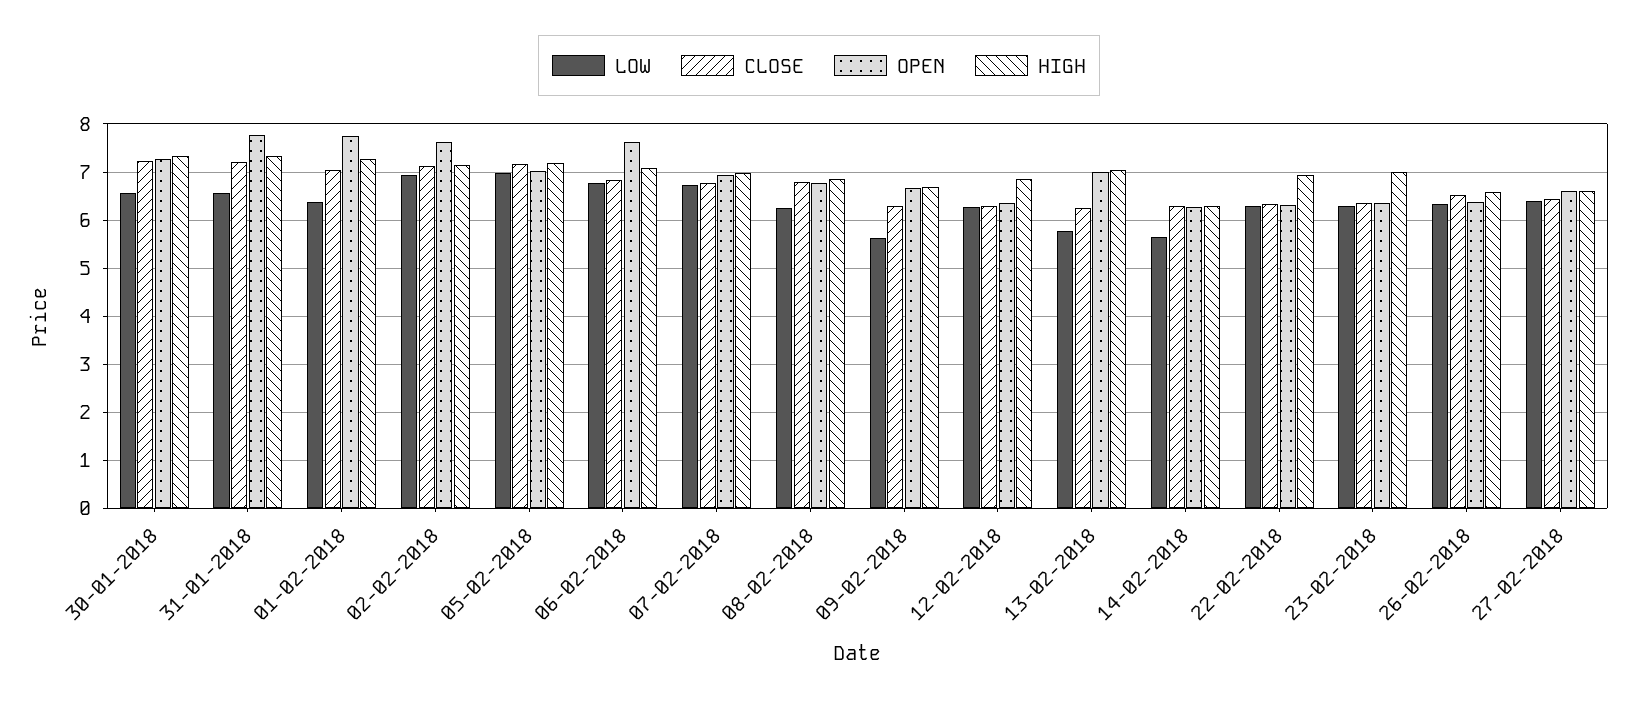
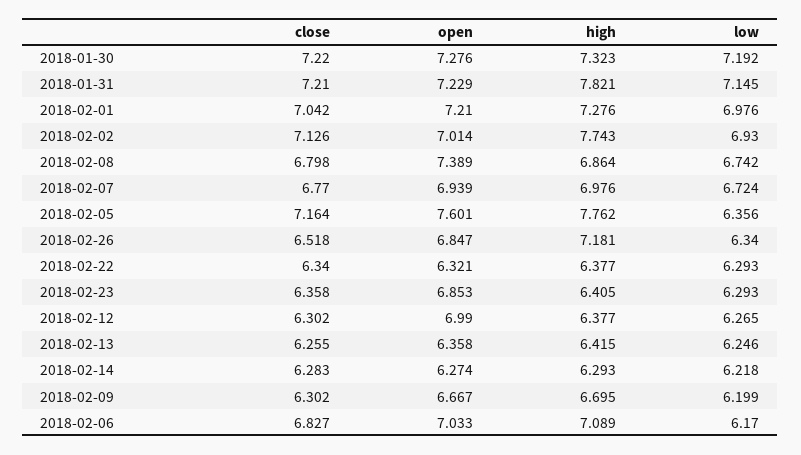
  {
    "LOW": {
-     "30-01-2018": 6.6,
+     "30-01-2018": 7.192,
-     "31-01-2018": 6.6,
+     "31-01-2018": 7.145,
-     "01-02-2018": 6.4,
+     "01-02-2018": 6.976,
      "02-02-2018": 6.93,
-     "05-02-2018": 7,
+     "05-02-2018": 6.356,
-     "06-02-2018": 6.8,
+     "06-02-2018": 6.17,
      "07-02-2018": 6.724,
-     "08-02-2018": 6.2,
+     "08-02-2018": 6.742,
-     "09-02-2018": 5.6,
+     "09-02-2018": 6.199,
      "12-02-2018": 6.265,
-     "13-02-2018": 5.8,
+     "13-02-2018": 6.246,
-     "14-02-2018": 5.6,
+     "14-02-2018": 6.218,
      "22-02-2018": 6.293,
      "23-02-2018": 6.293,
-     "26-02-2018": 6.34,
+     "26-02-2018": 6.34
-     "27-02-2018": 6.4
    },
    "CLOSE": {
      "30-01-2018": 7.22,
      "31-01-2018": 7.21,
      "01-02-2018": 7.042,
      "02-02-2018": 7.126,
      "05-02-2018": 7.164,
      "06-02-2018": 6.827,
      "07-02-2018": 6.77,
      "08-02-2018": 6.798,
      "09-02-2018": 6.302,
      "12-02-2018": 6.302,
      "13-02-2018": 6.255,
      "14-02-2018": 6.283,
      "22-02-2018": 6.34,
      "23-02-2018": 6.358,
-     "26-02-2018": 6.518,
+     "26-02-2018": 6.518
-     "27-02-2018": 6.4
    },
    "OPEN": {
      "30-01-2018": 7.276,
-     "31-01-2018": 7.8,
+     "31-01-2018": 7.229,
-     "01-02-2018": 7.8,
+     "01-02-2018": 7.21,
-     "02-02-2018": 7.6,
+     "02-02-2018": 7.014,
-     "05-02-2018": 7,
+     "05-02-2018": 7.601,
-     "06-02-2018": 7.6,
+     "06-02-2018": 7.033,
      "07-02-2018": 6.939,
-     "08-02-2018": 6.8,
+     "08-02-2018": 7.389,
      "09-02-2018": 6.667,
-     "12-02-2018": 6.4,
+     "12-02-2018": 6.99,
-     "13-02-2018": 7,
+     "13-02-2018": 6.358,
      "14-02-2018": 6.274,
      "22-02-2018": 6.321,
-     "23-02-2018": 6.4,
+     "23-02-2018": 6.853,
-     "26-02-2018": 6.4,
+     "26-02-2018": 6.847
-     "27-02-2018": 6.6
    },
    "HIGH": {
      "30-01-2018": 7.323,
-     "31-01-2018": 7.4,
+     "31-01-2018": 7.821,
      "01-02-2018": 7.276,
-     "02-02-2018": 7.2,
+     "02-02-2018": 7.743,
-     "05-02-2018": 7.2,
+     "05-02-2018": 7.762,
      "06-02-2018": 7.089,
      "07-02-2018": 6.976,
      "08-02-2018": 6.864,
      "09-02-2018": 6.695,
-     "12-02-2018": 6.8,
+     "12-02-2018": 6.377,
-     "13-02-2018": 7,
+     "13-02-2018": 6.415,
      "14-02-2018": 6.293,
-     "22-02-2018": 7,
+     "22-02-2018": 6.377,
-     "23-02-2018": 7,
+     "23-02-2018": 6.405,
-     "26-02-2018": 6.6,
+     "26-02-2018": 7.181
-     "27-02-2018": 6.6
    }
  }

